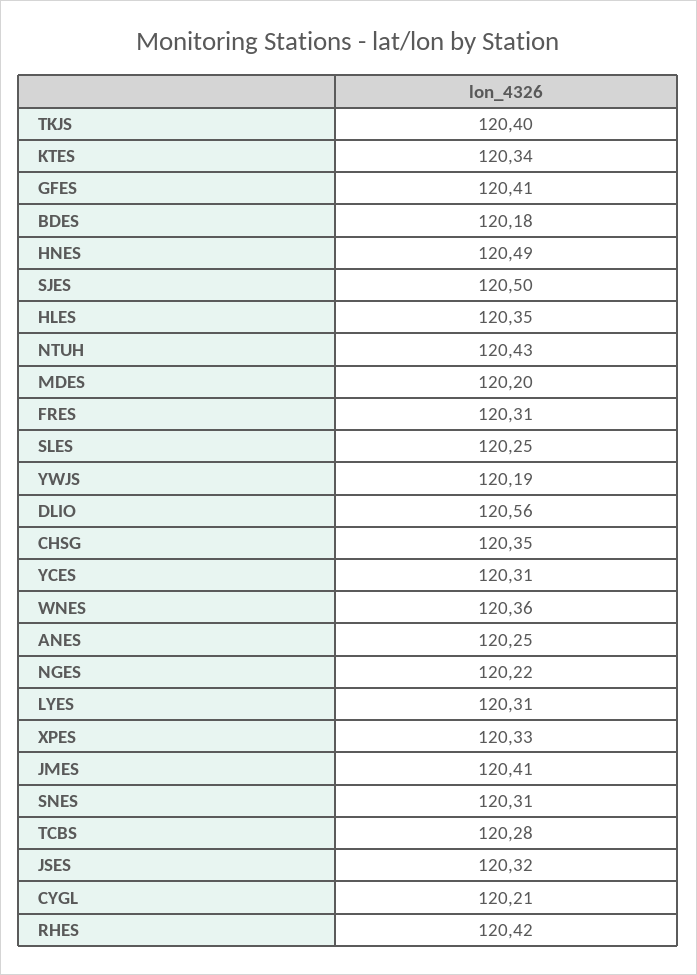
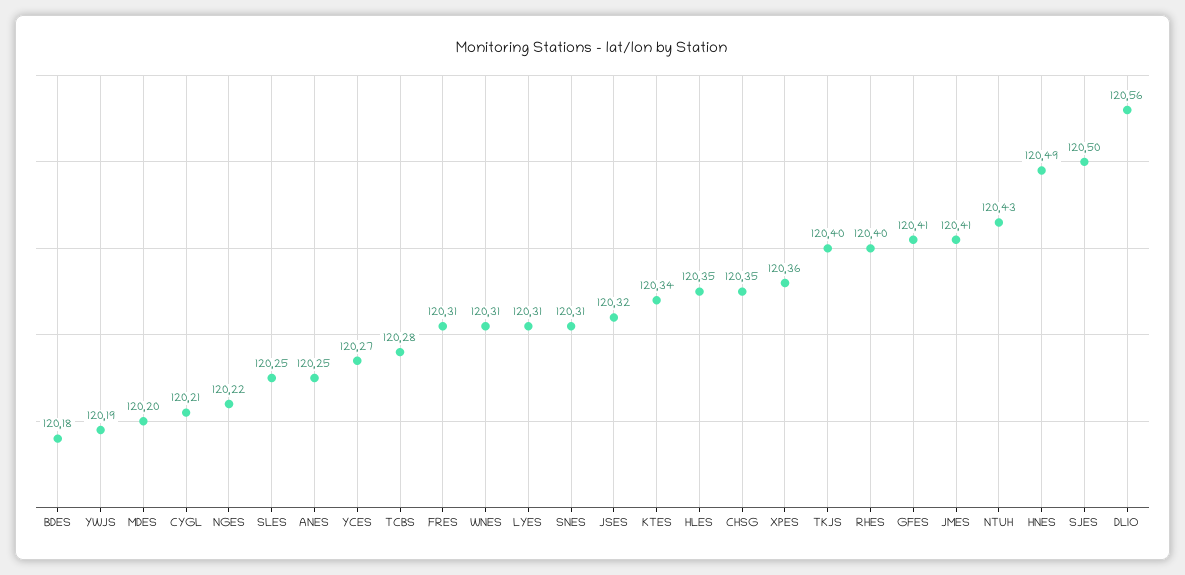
  {
    "TKJS": 120.4,
    "KTES": 120.34,
    "GFES": 120.41,
    "BDES": 120.18,
    "HNES": 120.49,
    "SJES": 120.5,
    "HLES": 120.35,
    "NTUH": 120.43,
    "MDES": 120.2,
    "FRES": 120.31,
    "SLES": 120.25,
    "YWJS": 120.19,
    "DLIO": 120.56,
    "CHSG": 120.35,
-   "YCES": 120.31,
+   "YCES": 120.27,
-   "WNES": 120.36,
+   "WNES": 120.31,
    "ANES": 120.25,
    "NGES": 120.22,
    "LYES": 120.31,
-   "XPES": 120.33,
+   "XPES": 120.36,
    "JMES": 120.41,
    "SNES": 120.31,
    "TCBS": 120.28,
    "JSES": 120.32,
    "CYGL": 120.21,
-   "RHES": 120.42
+   "RHES": 120.4
  }

